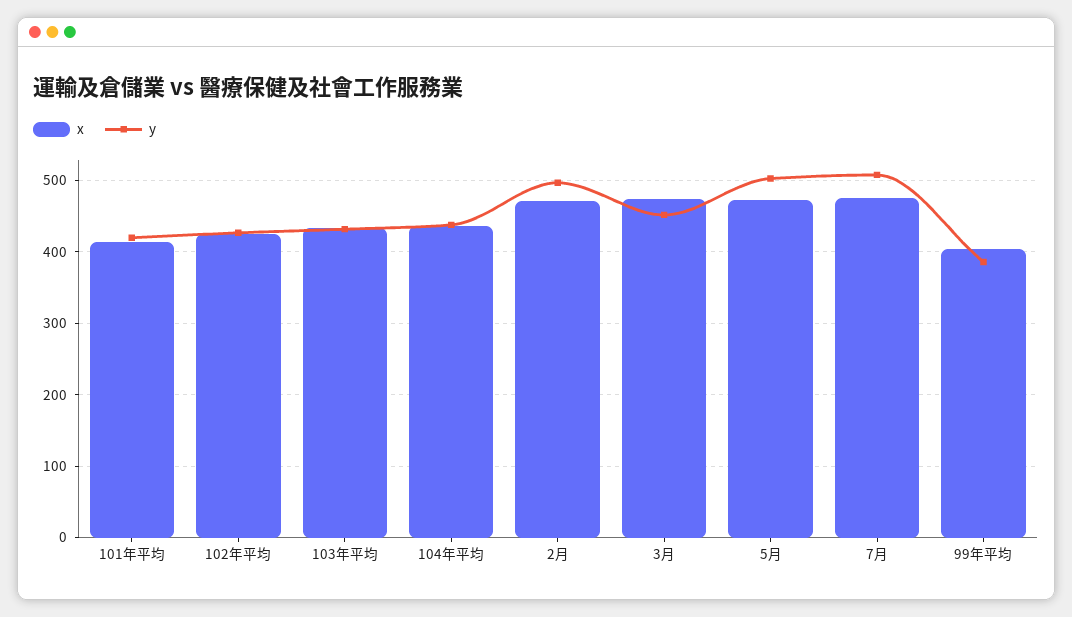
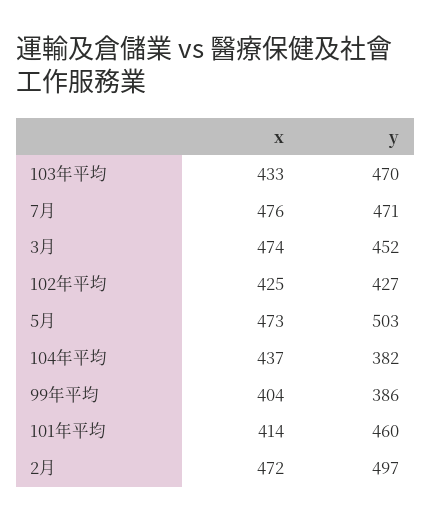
  {
    "x": {
      "101年平均": 414,
      "102年平均": 425,
      "103年平均": 433,
      "104年平均": 437,
      "2月": 472,
      "3月": 474,
      "5月": 473,
      "7月": 476,
      "99年平均": 404
    },
    "y": {
-     "101年平均": 420,
+     "101年平均": 460,
      "102年平均": 427,
-     "103年平均": 430,
+     "103年平均": 470,
-     "104年平均": 440,
+     "104年平均": 382,
      "2月": 497,
      "3月": 452,
      "5月": 503,
-     "7月": 510,
+     "7月": 471,
      "99年平均": 386
    }
  }

